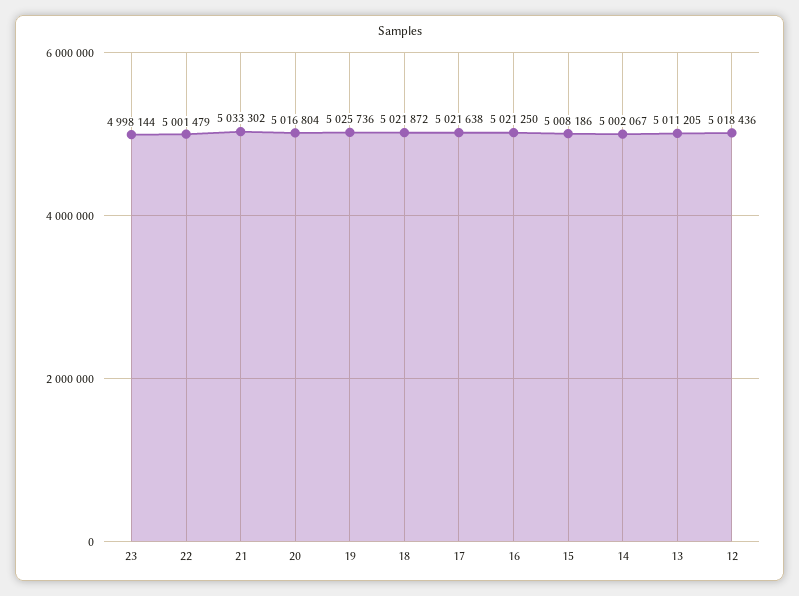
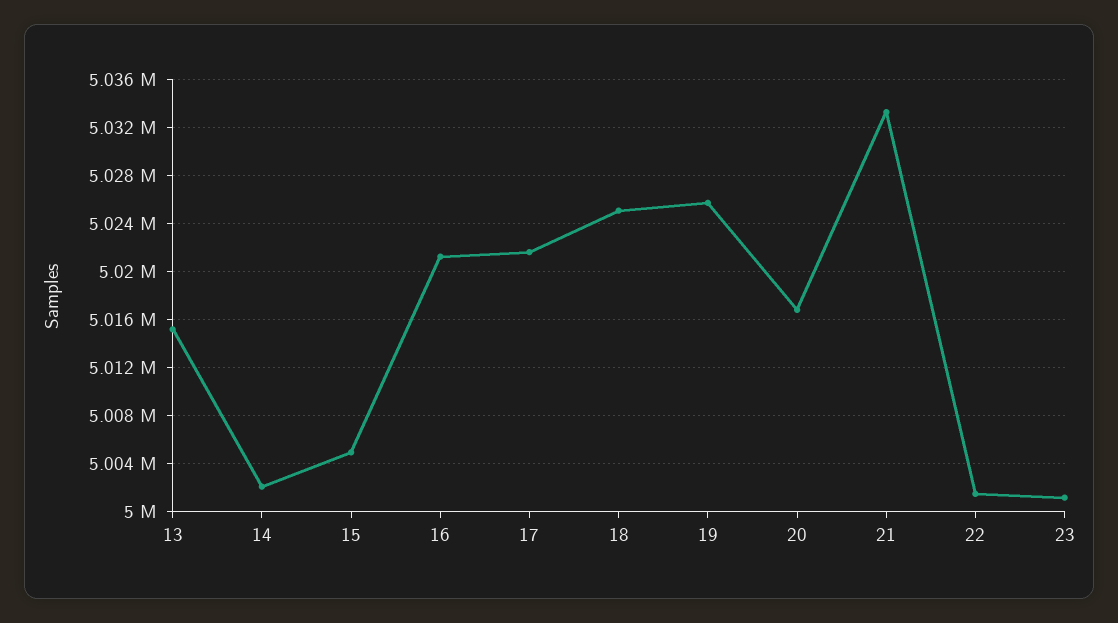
  {
-   "23": 4998144,
+   "23": 5001000,
    "22": 5001479,
    "21": 5033302,
    "20": 5016804,
    "19": 5025736,
-   "18": 5021872,
+   "18": 5025000,
    "17": 5021638,
    "16": 5021250,
-   "15": 5008186,
+   "15": 5005000,
    "14": 5002067,
-   "13": 5011205,
+   "13": 5015000
-   "12": 5018436
  }

